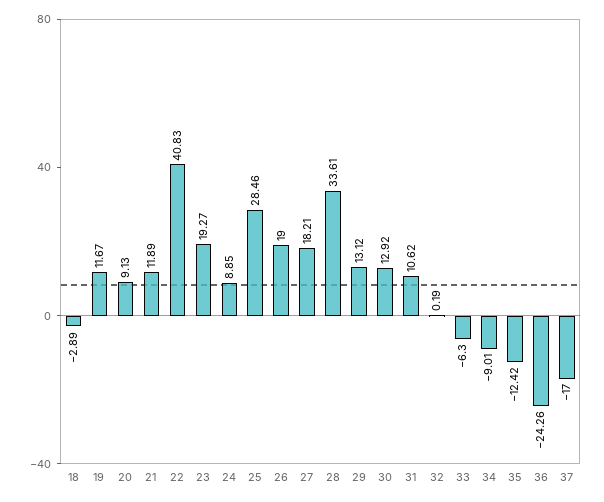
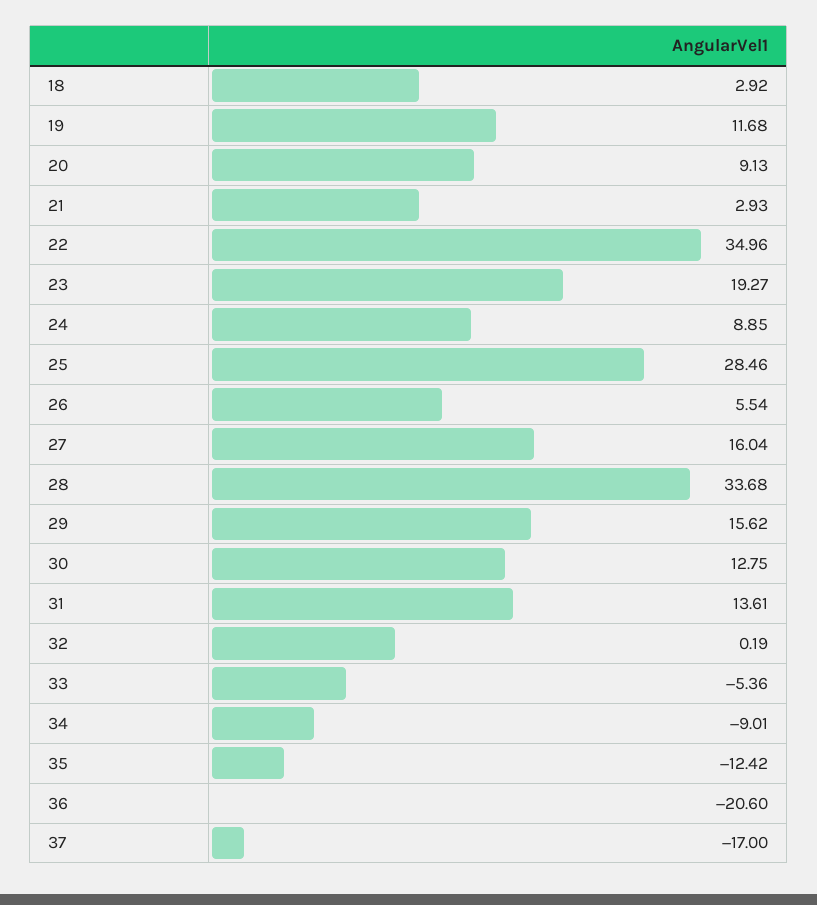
  {
-   "18": -2.89,
+   "18": 2.92,
-   "19": 11.67,
+   "19": 11.68,
    "20": 9.13,
-   "21": 11.89,
+   "21": 2.93,
-   "22": 40.83,
+   "22": 34.96,
    "23": 19.27,
    "24": 8.85,
    "25": 28.46,
-   "26": 19,
+   "26": 5.54,
-   "27": 18.21,
+   "27": 16.04,
-   "28": 33.61,
+   "28": 33.68,
-   "29": 13.12,
+   "29": 15.62,
-   "30": 12.92,
+   "30": 12.75,
-   "31": 10.62,
+   "31": 13.61,
    "32": 0.19,
-   "33": -6.3,
+   "33": -5.36,
    "34": -9.01,
    "35": -12.42,
-   "36": -24.26,
+   "36": -20.6,
    "37": -17
  }

